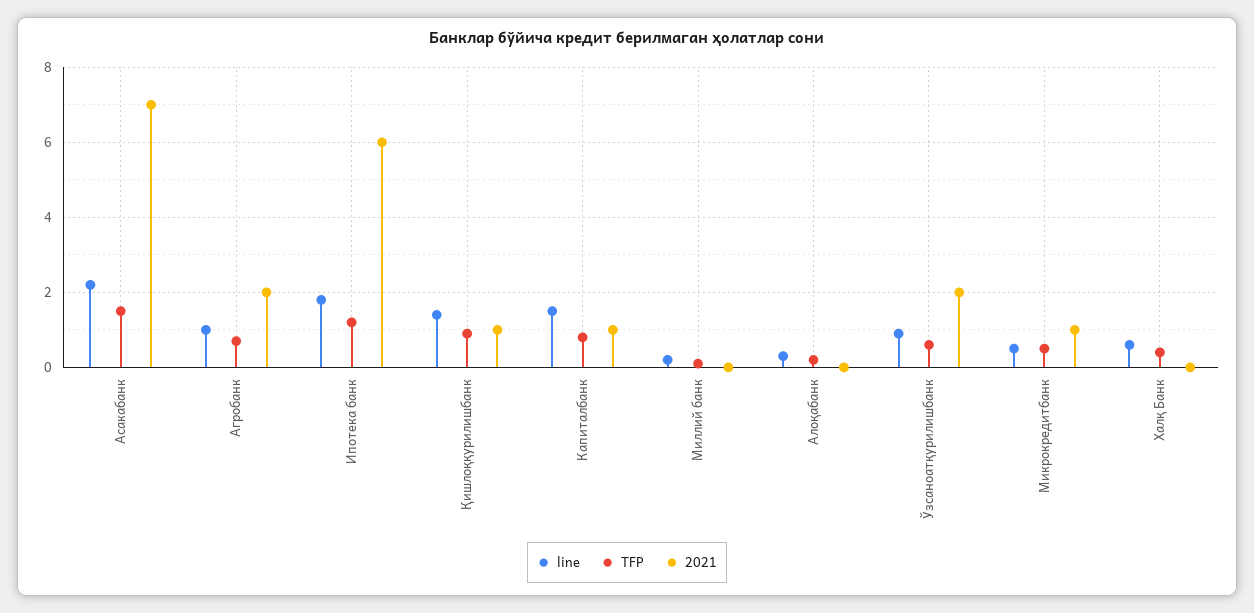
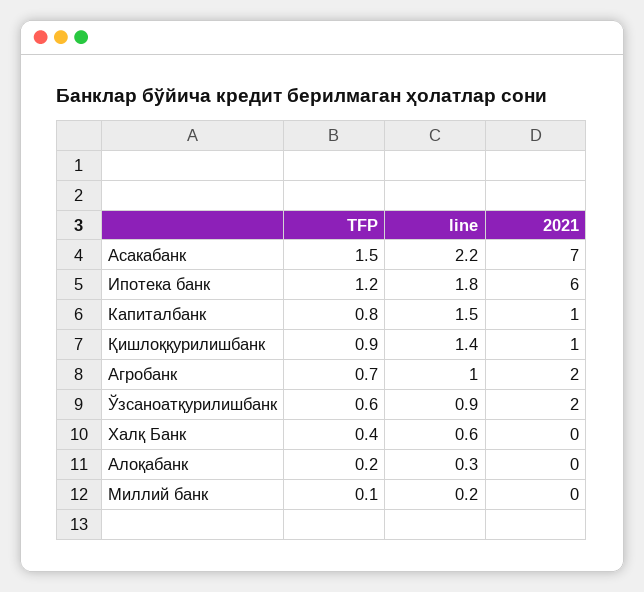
  {
    "line": {
      "Асакабанк": 2.2,
      "Агробанк": 1,
      "Ипотека банк": 1.8,
      "Қишлоққурилишбанк": 1.4,
      "Капиталбанк": 1.5,
      "Миллий банк": 0.2,
      "Алоқабанк": 0.3,
      "Ўзсаноатқурилишбанк": 0.9,
-     "Микрокредитбанк": 0.5,
      "Халқ Банк": 0.6
    },
    "TFP": {
      "Асакабанк": 1.5,
      "Агробанк": 0.7,
      "Ипотека банк": 1.2,
      "Қишлоққурилишбанк": 0.9,
      "Капиталбанк": 0.8,
      "Миллий банк": 0.1,
      "Алоқабанк": 0.2,
      "Ўзсаноатқурилишбанк": 0.6,
-     "Микрокредитбанк": 0.5,
      "Халқ Банк": 0.4
    },
    "2021": {
      "Асакабанк": 7,
      "Агробанк": 2,
      "Ипотека банк": 6,
      "Қишлоққурилишбанк": 1,
      "Капиталбанк": 1,
      "Миллий банк": 0,
      "Алоқабанк": 0,
      "Ўзсаноатқурилишбанк": 2,
-     "Микрокредитбанк": 1,
      "Халқ Банк": 0
    }
  }

